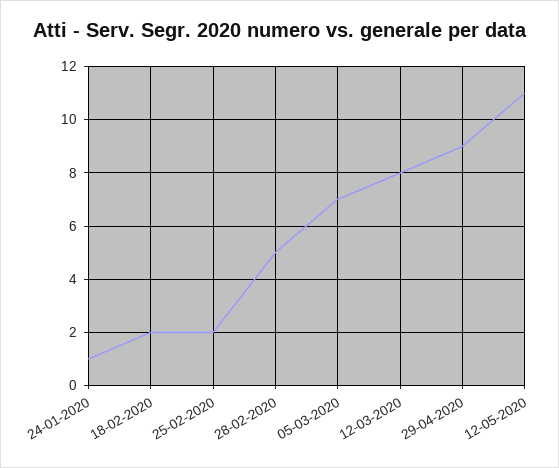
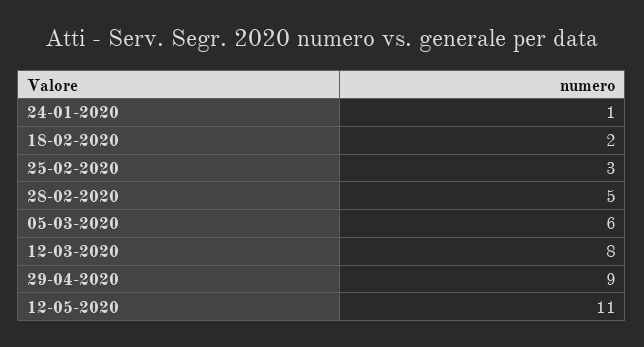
  {
    "24-01-2020": 1,
    "18-02-2020": 2,
-   "25-02-2020": 2,
+   "25-02-2020": 3,
    "28-02-2020": 5,
-   "05-03-2020": 7,
+   "05-03-2020": 6,
    "12-03-2020": 8,
    "29-04-2020": 9,
    "12-05-2020": 11
  }

